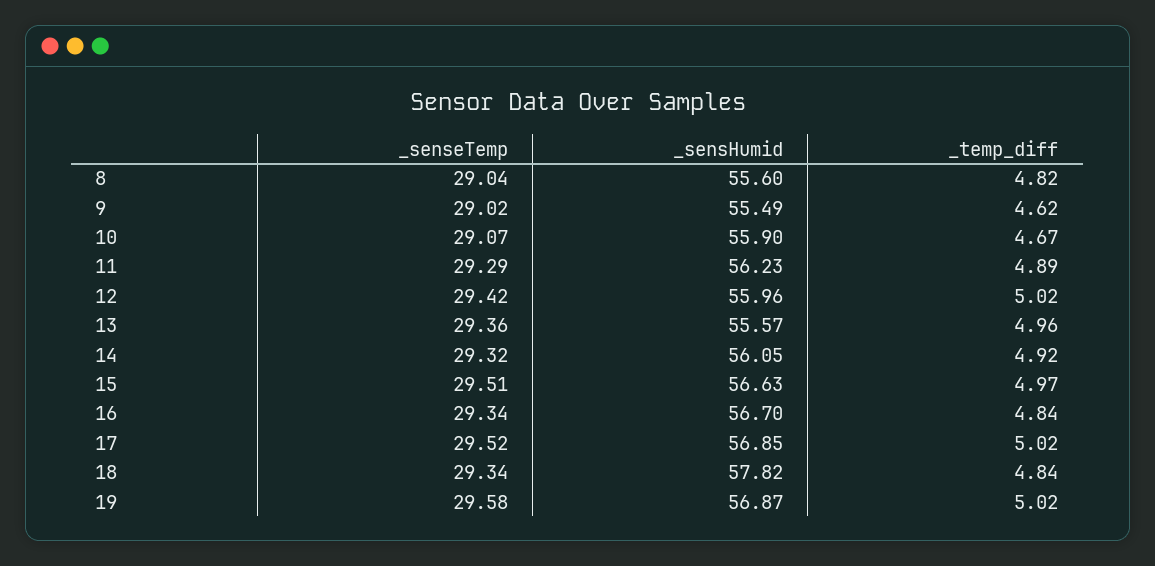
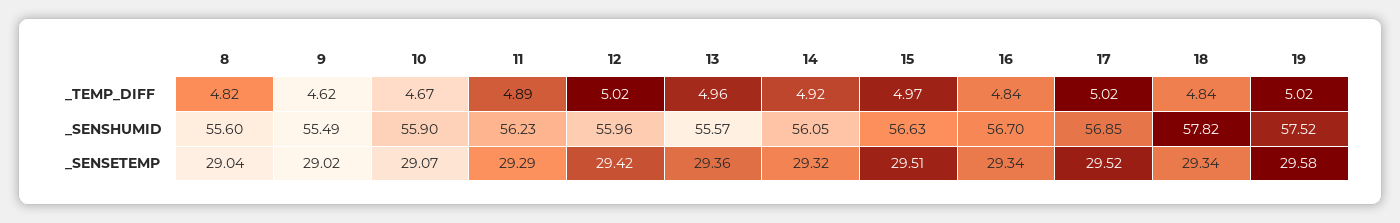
  {
    "_senseTemp": {
      "8": 29.04,
      "9": 29.02,
      "10": 29.07,
      "11": 29.29,
      "12": 29.42,
      "13": 29.36,
      "14": 29.32,
      "15": 29.51,
      "16": 29.34,
      "17": 29.52,
      "18": 29.34,
      "19": 29.58
    },
    "_sensHumid": {
      "8": 55.6,
      "9": 55.49,
      "10": 55.9,
      "11": 56.23,
      "12": 55.96,
      "13": 55.57,
      "14": 56.05,
      "15": 56.63,
      "16": 56.7,
      "17": 56.85,
      "18": 57.82,
-     "19": 56.87
+     "19": 57.52
    },
    "_temp_diff": {
      "8": 4.82,
      "9": 4.62,
      "10": 4.67,
      "11": 4.89,
      "12": 5.02,
      "13": 4.96,
      "14": 4.92,
      "15": 4.97,
      "16": 4.84,
      "17": 5.02,
      "18": 4.84,
      "19": 5.02
    }
  }

